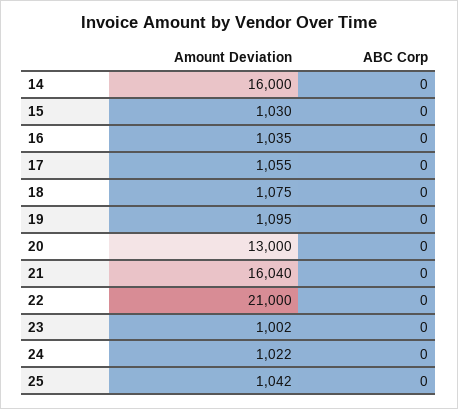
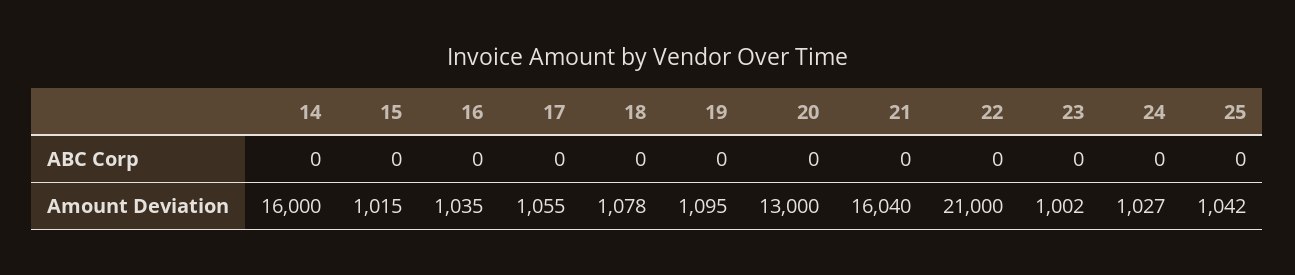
  {
    "Amount Deviation": {
      "14": 16000,
-     "15": 1030,
+     "15": 1015,
      "16": 1035,
      "17": 1055,
-     "18": 1075,
+     "18": 1078,
      "19": 1095,
      "20": 13000,
      "21": 16040,
      "22": 21000,
      "23": 1002,
-     "24": 1022,
+     "24": 1027,
      "25": 1042
    },
    "ABC Corp": {
      "14": 0,
      "15": 0,
      "16": 0,
      "17": 0,
      "18": 0,
      "19": 0,
      "20": 0,
      "21": 0,
      "22": 0,
      "23": 0,
      "24": 0,
      "25": 0
    }
  }

